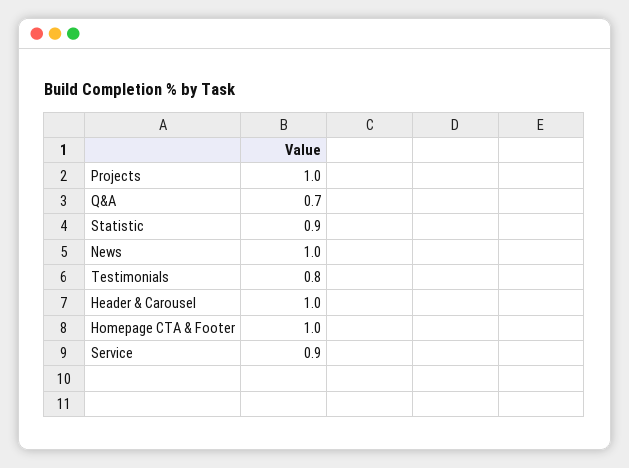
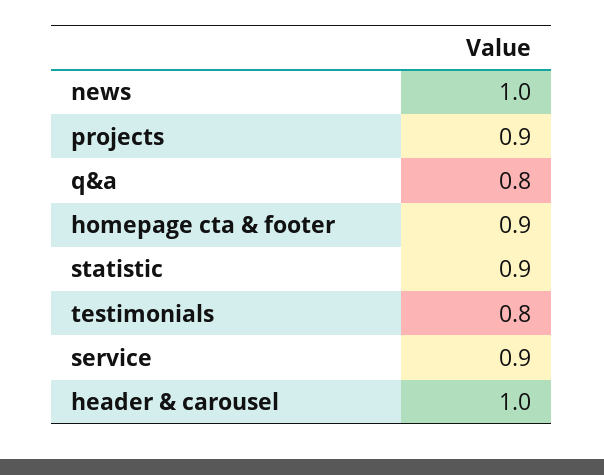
  {
-   "Projects": 1,
+   "Projects": 0.9,
-   "Q&A": 0.7,
+   "Q&A": 0.8,
    "Statistic": 0.9,
    "News": 1,
    "Testimonials": 0.8,
    "Header & Carousel": 1,
-   "Homepage CTA & Footer": 1,
+   "Homepage CTA & Footer": 0.9,
    "Service": 0.9
  }

